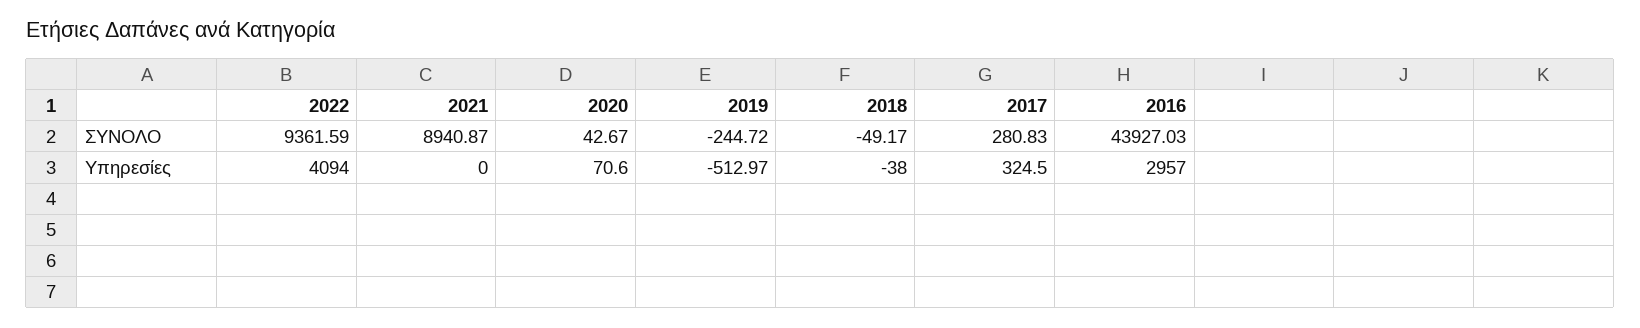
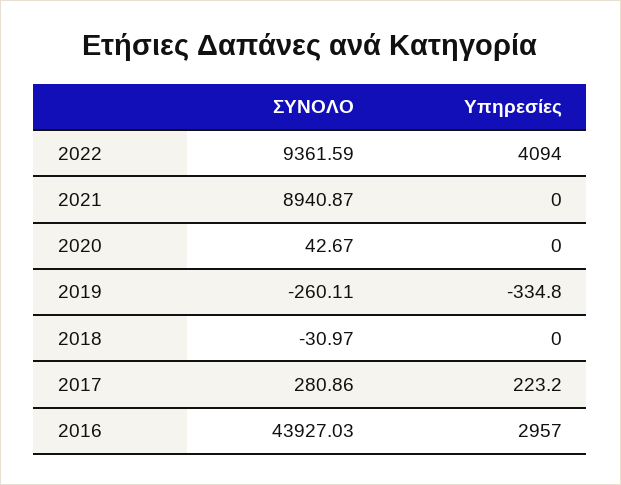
  {
    "2022": {
      "ΣΥΝΟΛΟ": 9361.59,
      "Υπηρεσίες": 4094
    },
    "2021": {
      "ΣΥΝΟΛΟ": 8940.87,
      "Υπηρεσίες": 0
    },
    "2020": {
      "ΣΥΝΟΛΟ": 42.67,
-     "Υπηρεσίες": 70.6
+     "Υπηρεσίες": 0
    },
    "2019": {
-     "ΣΥΝΟΛΟ": -244.72,
+     "ΣΥΝΟΛΟ": -260.11,
-     "Υπηρεσίες": -512.97
+     "Υπηρεσίες": -334.8
    },
    "2018": {
-     "ΣΥΝΟΛΟ": -49.17,
+     "ΣΥΝΟΛΟ": -30.97,
-     "Υπηρεσίες": -38
+     "Υπηρεσίες": 0
    },
    "2017": {
-     "ΣΥΝΟΛΟ": 280.83,
+     "ΣΥΝΟΛΟ": 280.86,
-     "Υπηρεσίες": 324.5
+     "Υπηρεσίες": 223.2
    },
    "2016": {
      "ΣΥΝΟΛΟ": 43927.03,
      "Υπηρεσίες": 2957
    }
  }

